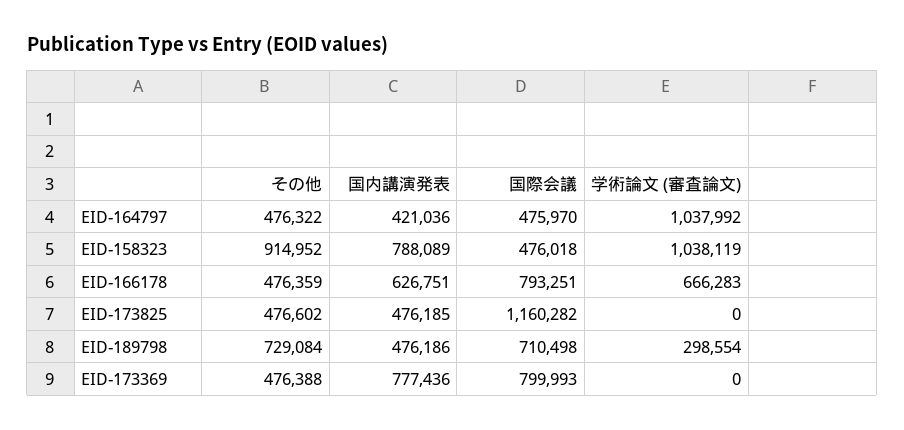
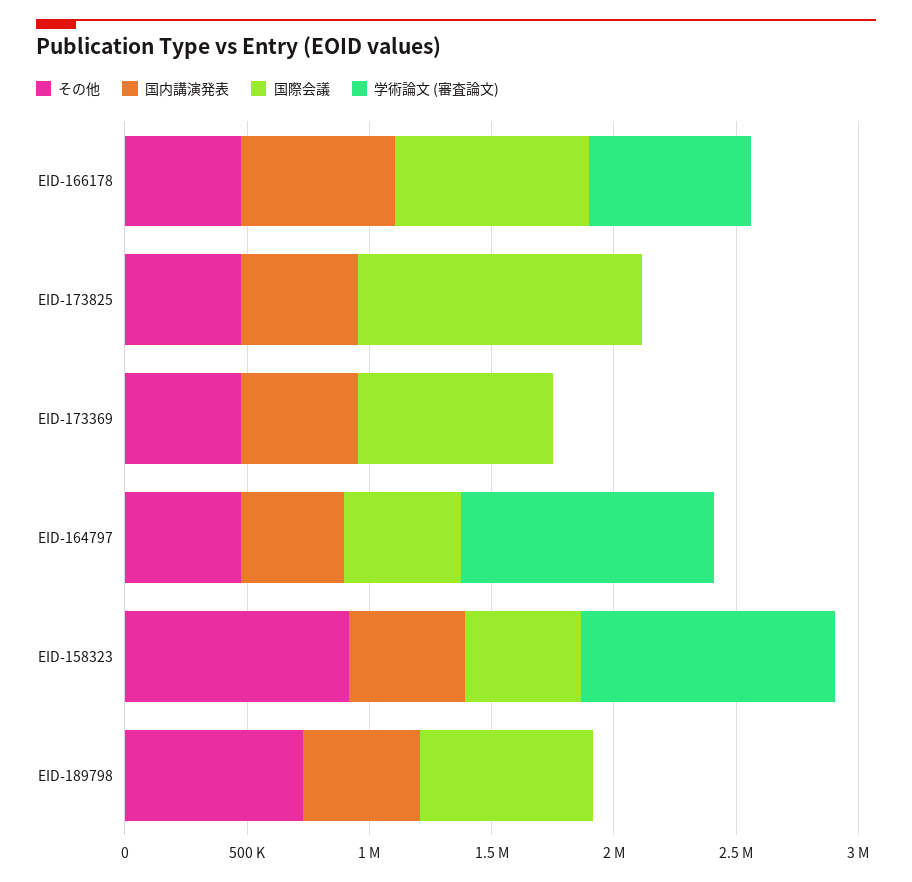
  {
    "その他": {
      "EID-164797": 476322,
      "EID-158323": 914952,
      "EID-166178": 476359,
      "EID-173825": 476602,
      "EID-189798": 729084,
      "EID-173369": 476388
    },
    "国内講演発表": {
      "EID-164797": 421036,
-     "EID-158323": 788089,
+     "EID-158323": 500000,
      "EID-166178": 626751,
      "EID-173825": 476185,
      "EID-189798": 476186,
-     "EID-173369": 777436
+     "EID-173369": 500000
    },
    "国際会議": {
      "EID-164797": 475970,
      "EID-158323": 476018,
      "EID-166178": 793251,
      "EID-173825": 1160282,
      "EID-189798": 710498,
      "EID-173369": 799993
    },
    "学術論文 (審査論文)": {
      "EID-164797": 1037992,
      "EID-158323": 1038119,
      "EID-166178": 666283,
      "EID-173825": 0,
-     "EID-189798": 298554,
+     "EID-189798": 0,
      "EID-173369": 0
    }
  }

